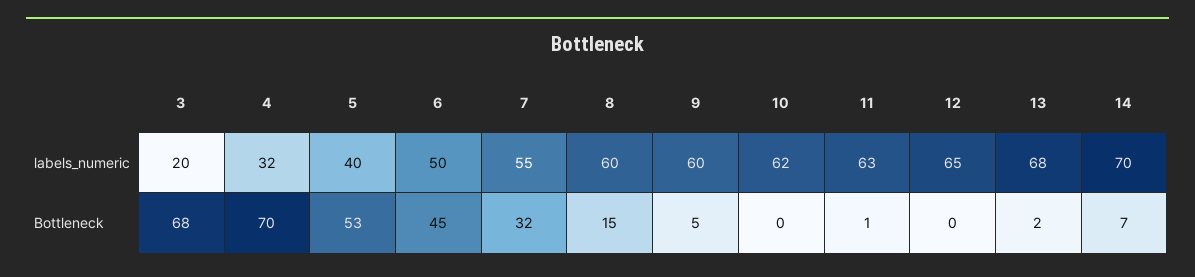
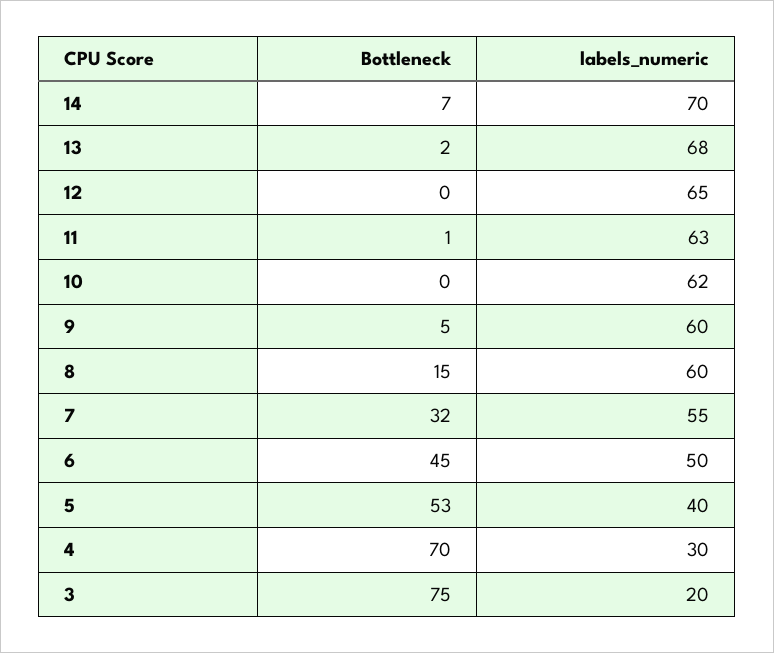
  {
    "3": {
      "labels_numeric": 20,
-     "Bottleneck": 68
+     "Bottleneck": 75
    },
    "4": {
-     "labels_numeric": 32,
+     "labels_numeric": 30,
      "Bottleneck": 70
    },
    "5": {
      "labels_numeric": 40,
      "Bottleneck": 53
    },
    "6": {
      "labels_numeric": 50,
      "Bottleneck": 45
    },
    "7": {
      "labels_numeric": 55,
      "Bottleneck": 32
    },
    "8": {
      "labels_numeric": 60,
      "Bottleneck": 15
    },
    "9": {
      "labels_numeric": 60,
      "Bottleneck": 5
    },
    "10": {
      "labels_numeric": 62,
      "Bottleneck": 0
    },
    "11": {
      "labels_numeric": 63,
      "Bottleneck": 1
    },
    "12": {
      "labels_numeric": 65,
      "Bottleneck": 0
    },
    "13": {
      "labels_numeric": 68,
      "Bottleneck": 2
    },
    "14": {
      "labels_numeric": 70,
      "Bottleneck": 7
    }
  }

